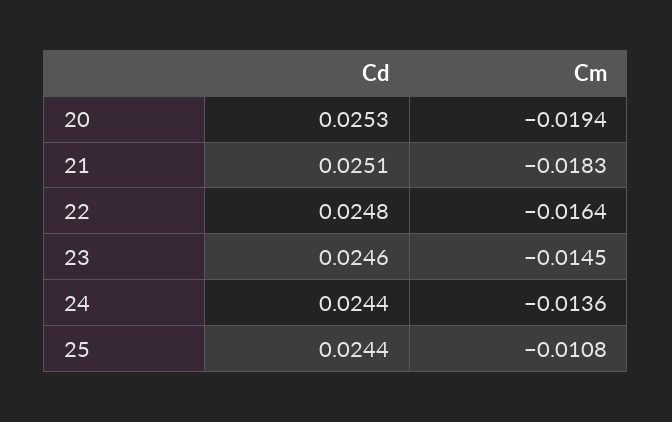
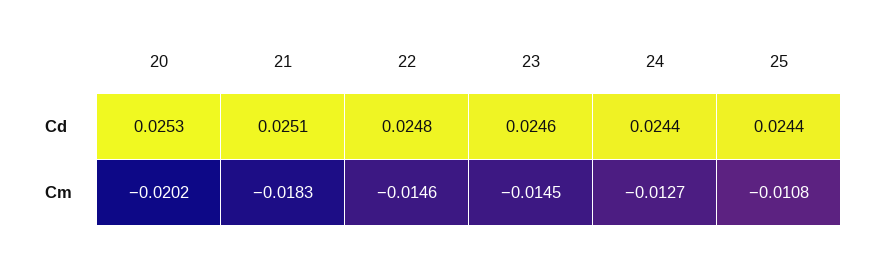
  {
    "Cd": {
      "20": 0.0253,
      "21": 0.0251,
      "22": 0.0248,
      "23": 0.0246,
      "24": 0.0244,
      "25": 0.0244
    },
    "Cm": {
-     "20": -0.0194,
+     "20": -0.0202,
      "21": -0.0183,
-     "22": -0.0164,
+     "22": -0.0146,
      "23": -0.0145,
-     "24": -0.0136,
+     "24": -0.0127,
      "25": -0.0108
    }
  }

